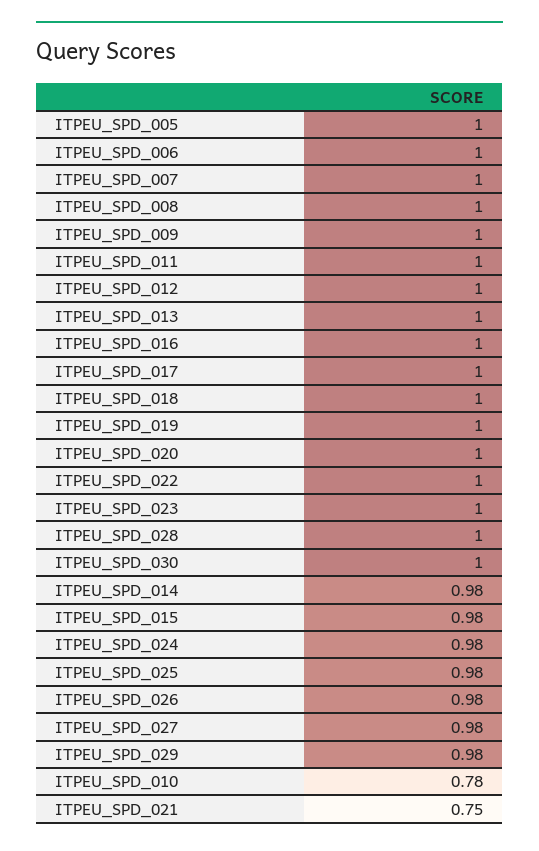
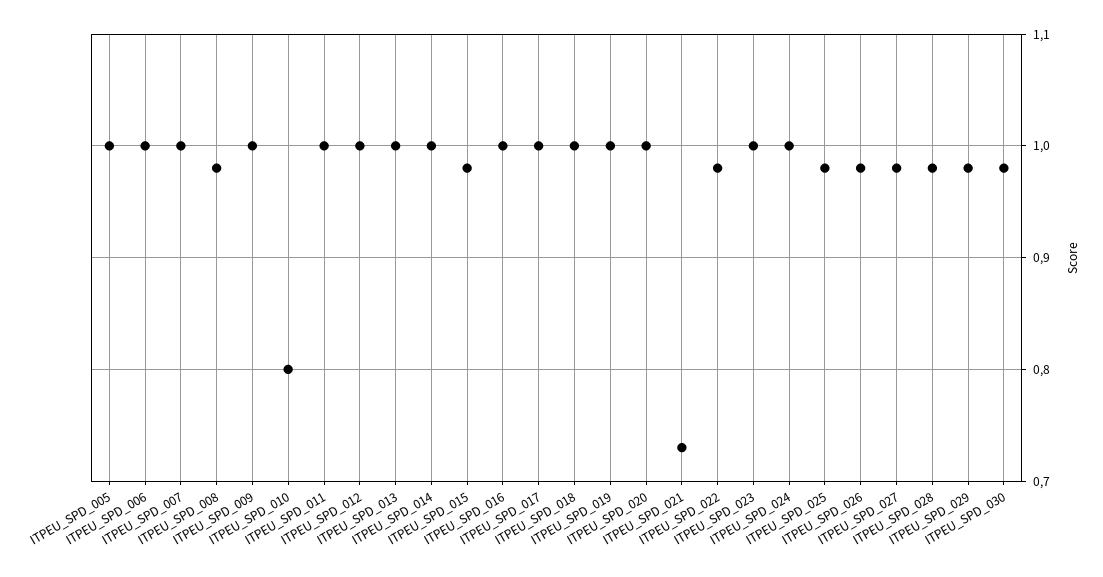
  {
    "ITPEU_SPD_005": 1,
    "ITPEU_SPD_006": 1,
    "ITPEU_SPD_007": 1,
-   "ITPEU_SPD_008": 1,
+   "ITPEU_SPD_008": 0.98,
    "ITPEU_SPD_009": 1,
    "ITPEU_SPD_011": 1,
    "ITPEU_SPD_012": 1,
    "ITPEU_SPD_013": 1,
    "ITPEU_SPD_016": 1,
    "ITPEU_SPD_017": 1,
    "ITPEU_SPD_018": 1,
    "ITPEU_SPD_019": 1,
    "ITPEU_SPD_020": 1,
-   "ITPEU_SPD_022": 1,
+   "ITPEU_SPD_022": 0.98,
    "ITPEU_SPD_023": 1,
-   "ITPEU_SPD_028": 1,
+   "ITPEU_SPD_028": 0.98,
-   "ITPEU_SPD_030": 1,
+   "ITPEU_SPD_030": 0.98,
-   "ITPEU_SPD_014": 0.98,
+   "ITPEU_SPD_014": 1,
    "ITPEU_SPD_015": 0.98,
-   "ITPEU_SPD_024": 0.98,
+   "ITPEU_SPD_024": 1,
    "ITPEU_SPD_025": 0.98,
    "ITPEU_SPD_026": 0.98,
    "ITPEU_SPD_027": 0.98,
    "ITPEU_SPD_029": 0.98,
-   "ITPEU_SPD_010": 0.78,
+   "ITPEU_SPD_010": 0.8,
-   "ITPEU_SPD_021": 0.75
+   "ITPEU_SPD_021": 0.73
  }

